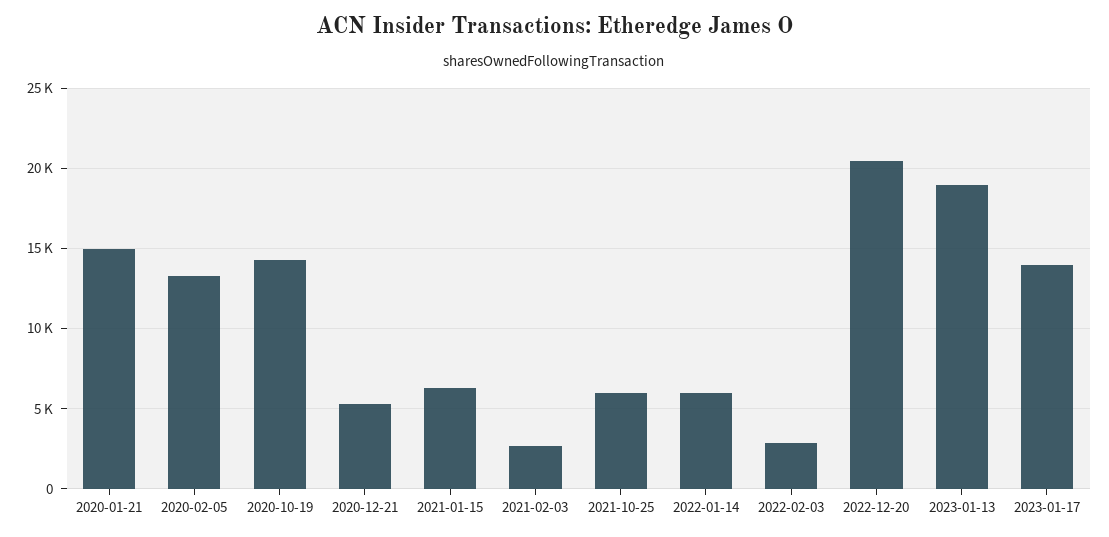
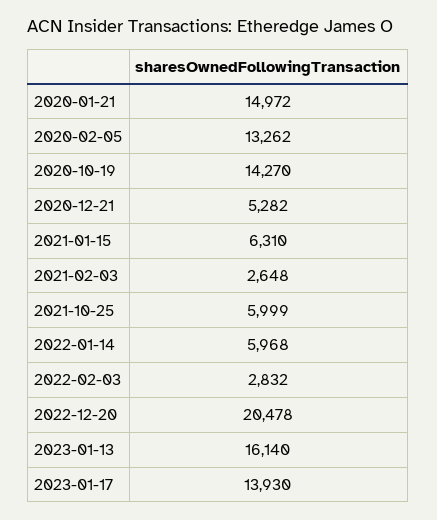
  {
    "2020-01-21": 14972,
    "2020-02-05": 13262,
    "2020-10-19": 14270,
    "2020-12-21": 5282,
    "2021-01-15": 6310,
    "2021-02-03": 2648,
    "2021-10-25": 5999,
    "2022-01-14": 5968,
    "2022-02-03": 2832,
    "2022-12-20": 20478,
-   "2023-01-13": 19000,
+   "2023-01-13": 16140,
    "2023-01-17": 13930
  }

